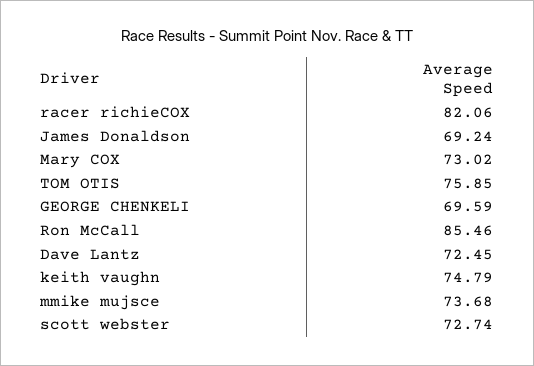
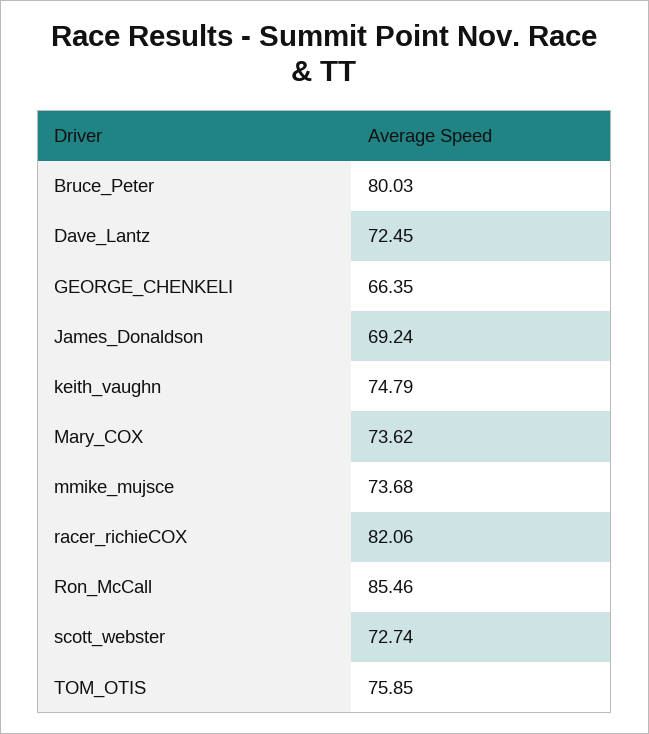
  {
    "racer richieCOX": 82.06,
    "James Donaldson": 69.24,
-   "Mary COX": 73.02,
+   "Mary COX": 73.62,
    "TOM OTIS": 75.85,
-   "GEORGE CHENKELI": 69.59,
+   "GEORGE CHENKELI": 66.35,
    "Ron McCall": 85.46,
    "Dave Lantz": 72.45,
    "keith vaughn": 74.79,
    "mmike mujsce": 73.68,
-   "scott webster": 72.74
+   "scott webster": 72.74,
+   "Bruce_Peter": 80.03
  }

